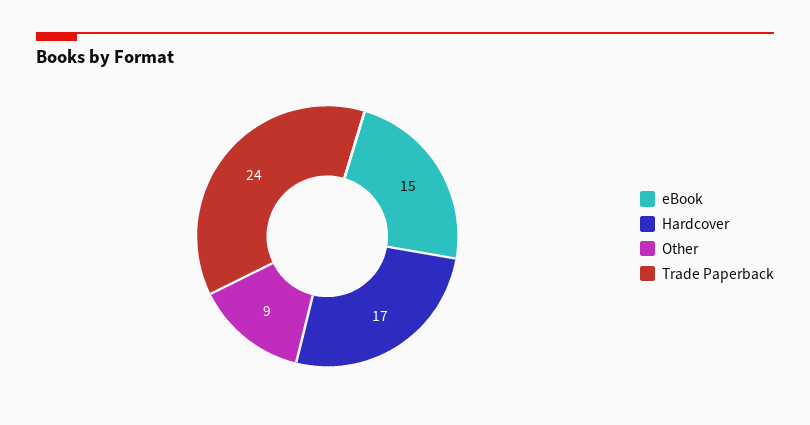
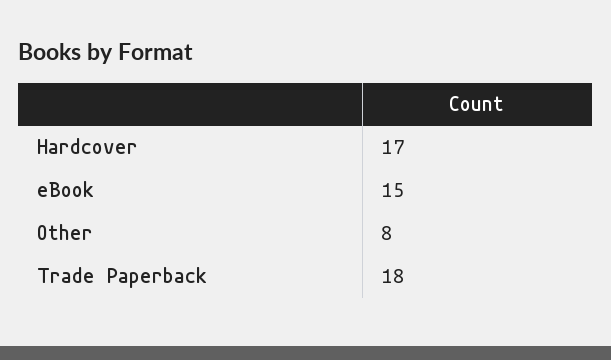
  {
    "eBook": 15,
    "Hardcover": 17,
-   "Other": 9,
+   "Other": 8,
-   "Trade Paperback": 24
+   "Trade Paperback": 18
  }

